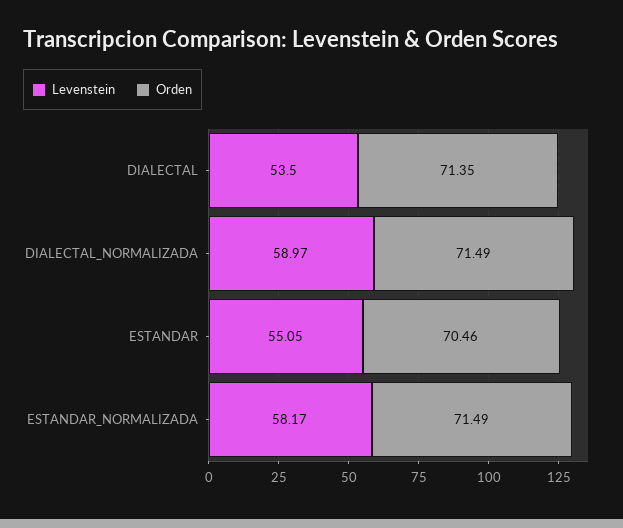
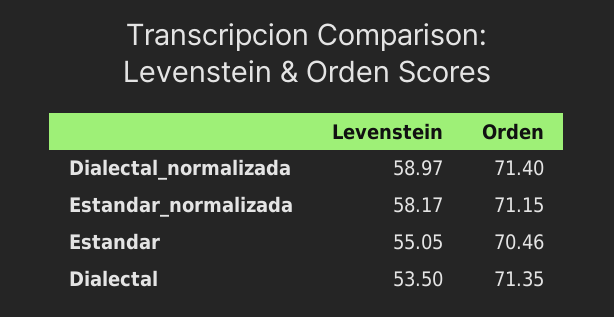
  {
    "Levenstein": {
      "DIALECTAL": 53.5,
      "DIALECTAL_NORMALIZADA": 58.97,
      "ESTANDAR": 55.05,
      "ESTANDAR_NORMALIZADA": 58.17
    },
    "Orden": {
      "DIALECTAL": 71.35,
-     "DIALECTAL_NORMALIZADA": 71.49,
+     "DIALECTAL_NORMALIZADA": 71.4,
      "ESTANDAR": 70.46,
-     "ESTANDAR_NORMALIZADA": 71.49
+     "ESTANDAR_NORMALIZADA": 71.15
    }
  }

